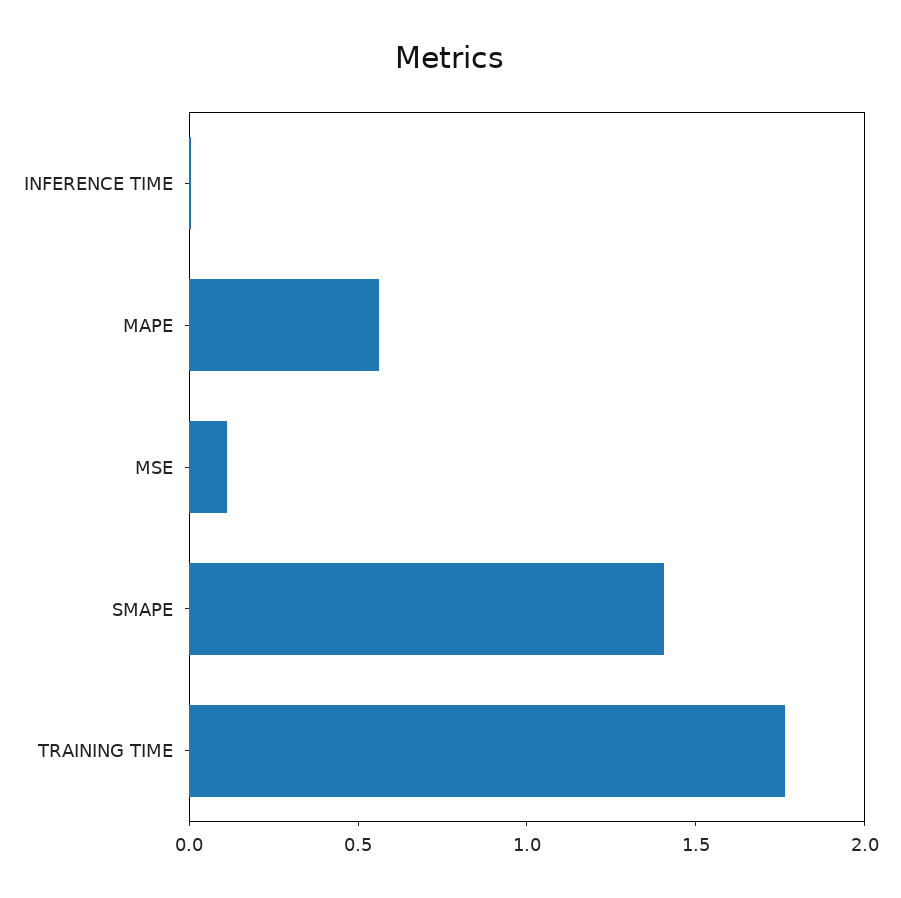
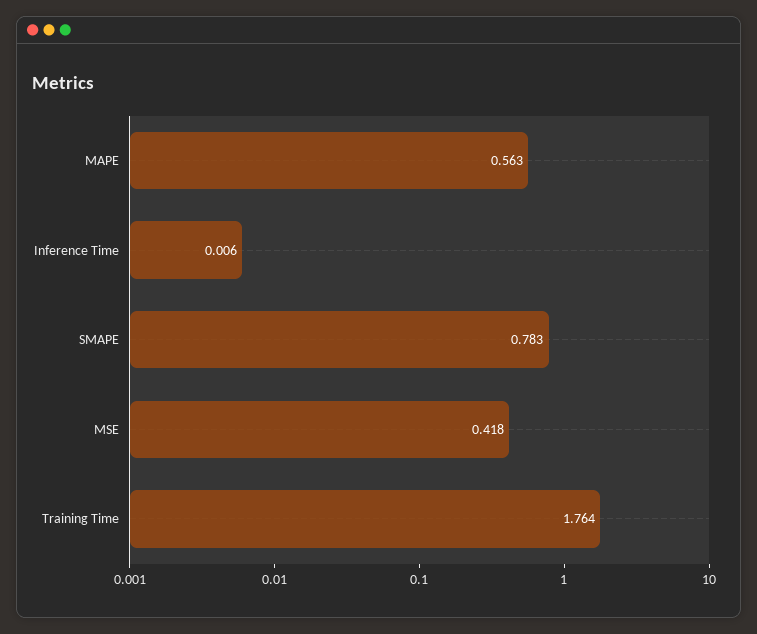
  {
    "INFERENCE TIME": 0.006,
    "MAPE": 0.563,
-   "MSE": 0.1,
+   "MSE": 0.418,
-   "SMAPE": 1.4,
+   "SMAPE": 0.783,
    "TRAINING TIME": 1.764
  }

